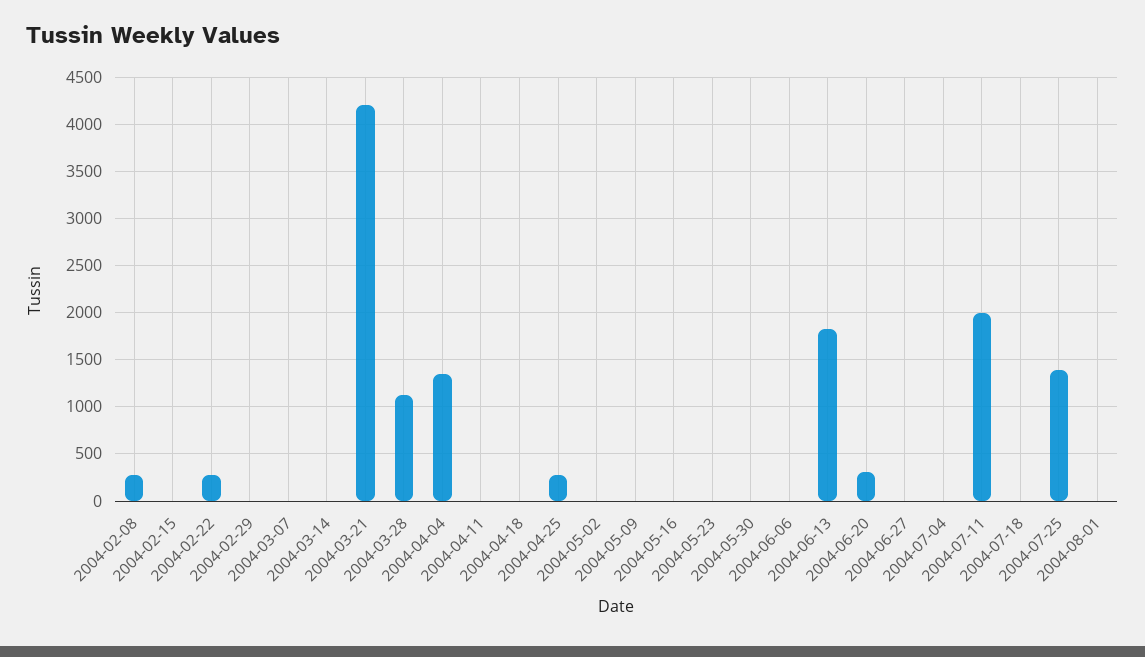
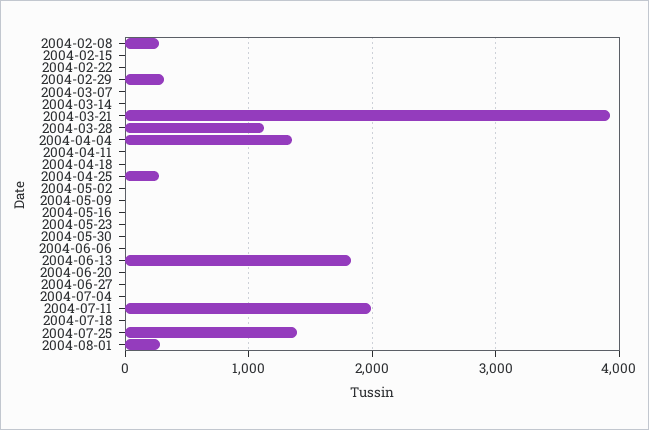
  {
    "2004-02-08": 300,
    "2004-02-15": 0,
-   "2004-02-22": 300,
+   "2004-02-22": 0,
-   "2004-02-29": 0,
+   "2004-02-29": 300,
    "2004-03-07": 0,
    "2004-03-14": 0,
-   "2004-03-21": 4200,
+   "2004-03-21": 3900,
    "2004-03-28": 1100,
    "2004-04-04": 1400,
    "2004-04-11": 0,
    "2004-04-18": 0,
    "2004-04-25": 300,
    "2004-05-02": 0,
    "2004-05-09": 0,
    "2004-05-16": 0,
    "2004-05-23": 0,
    "2004-05-30": 0,
    "2004-06-06": 0,
    "2004-06-13": 1800,
-   "2004-06-20": 300,
+   "2004-06-20": 0,
    "2004-06-27": 0,
    "2004-07-04": 0,
    "2004-07-11": 2000,
    "2004-07-18": 0,
    "2004-07-25": 1400,
-   "2004-08-01": 0
+   "2004-08-01": 300
  }

